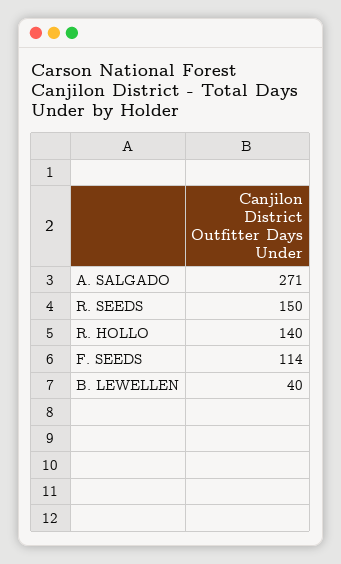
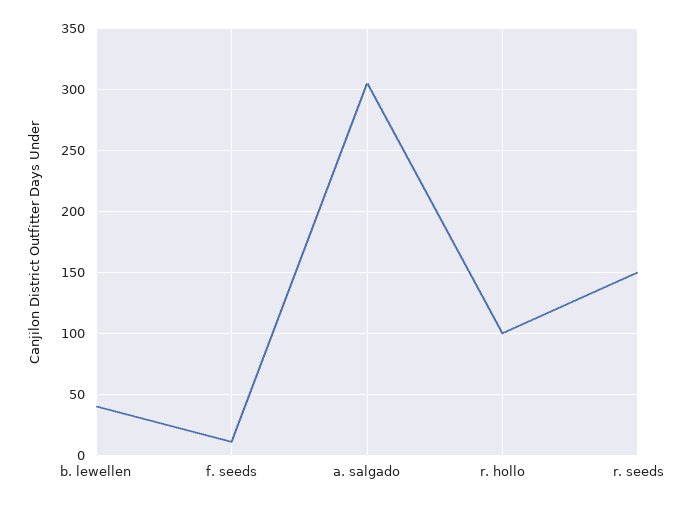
  {
-   "A. SALGADO": 271,
+   "A. SALGADO": 305,
    "R. SEEDS": 150,
-   "R. HOLLO": 140,
+   "R. HOLLO": 100,
-   "F. SEEDS": 114,
+   "F. SEEDS": 10,
    "B. LEWELLEN": 40
  }

